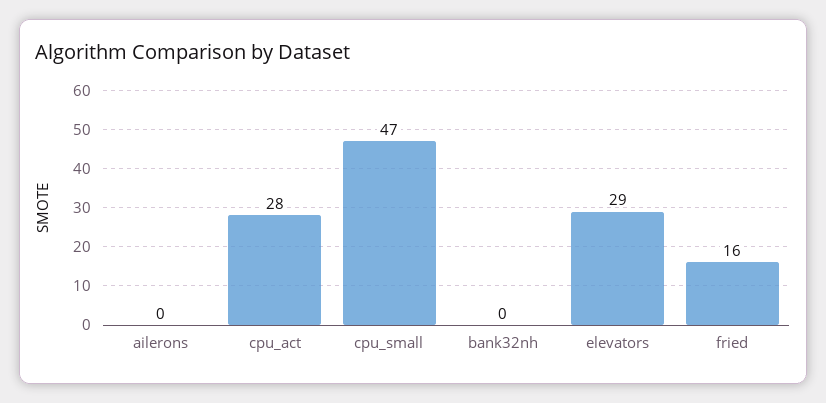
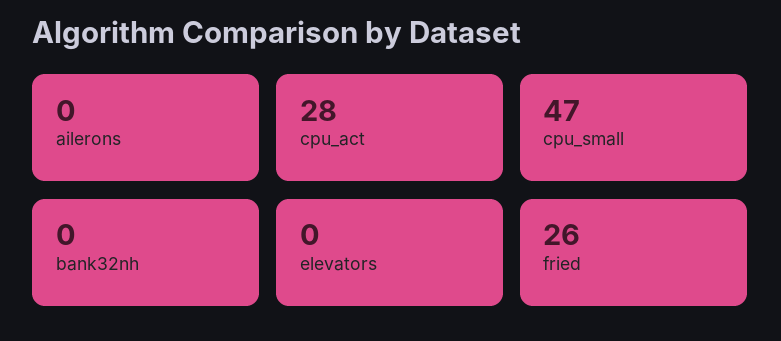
  {
    "ailerons": 0,
    "cpu_act": 28,
    "cpu_small": 47,
    "bank32nh": 0,
-   "elevators": 29,
+   "elevators": 0,
-   "fried": 16
+   "fried": 26
  }

